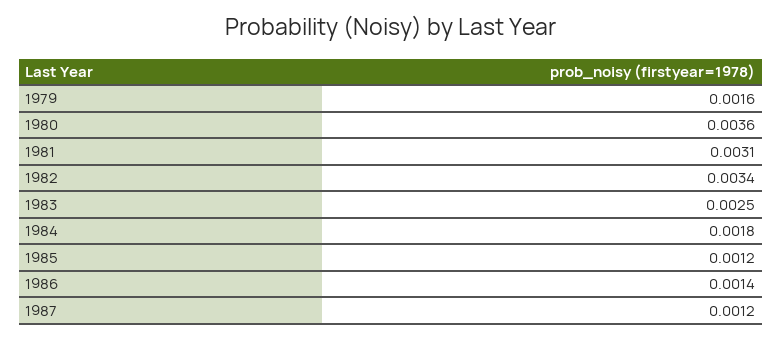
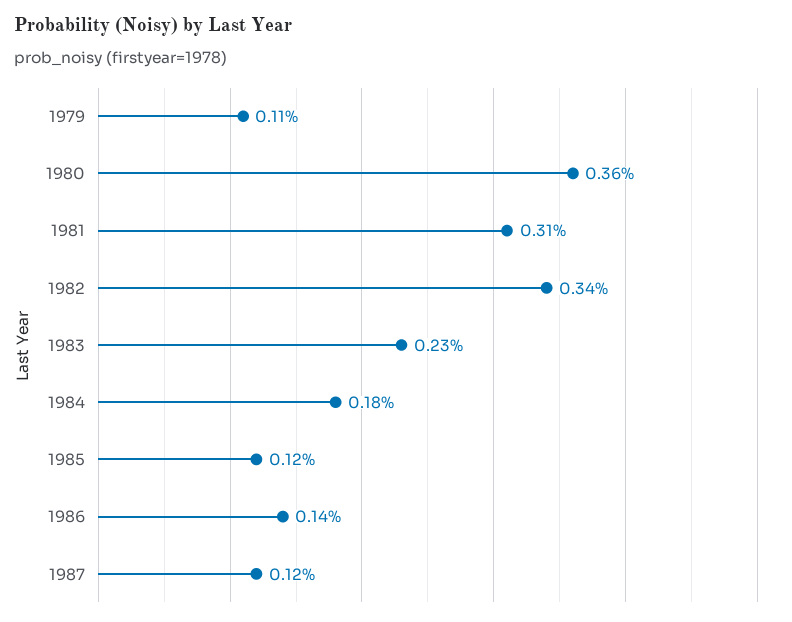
  {
-   "1979": 0.0016,
+   "1979": 0.0011,
    "1980": 0.0036,
    "1981": 0.0031,
    "1982": 0.0034,
-   "1983": 0.0025,
+   "1983": 0.0023,
    "1984": 0.0018,
    "1985": 0.0012,
    "1986": 0.0014,
    "1987": 0.0012
  }

